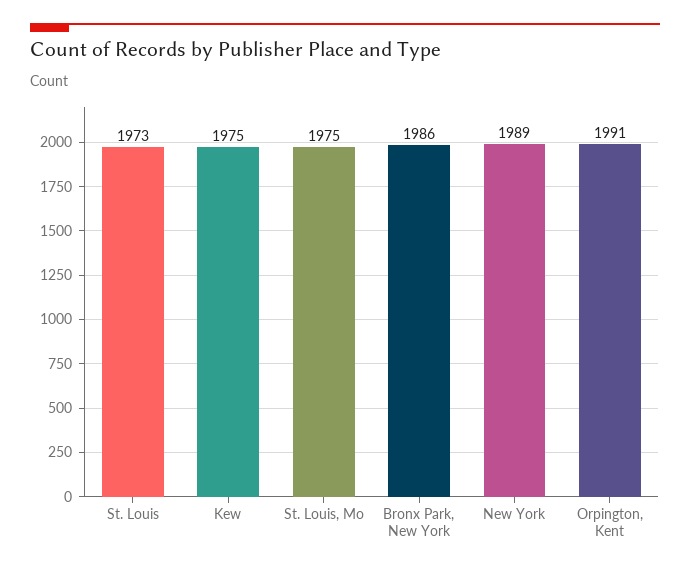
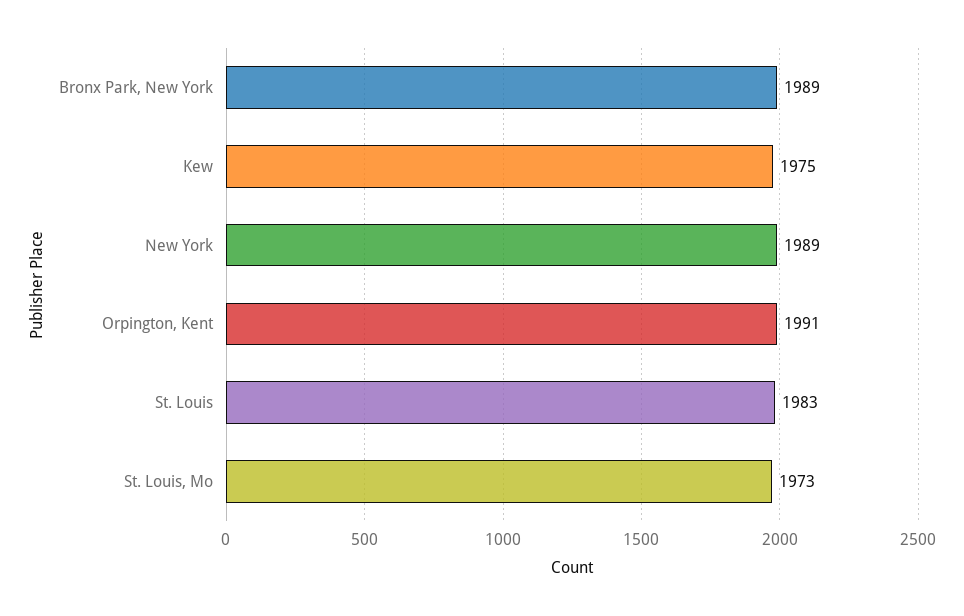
  {
-   "St. Louis": 1973,
+   "St. Louis": 1983,
    "Kew": 1975,
-   "St. Louis, Mo": 1975,
+   "St. Louis, Mo": 1973,
-   "Bronx Park, New York": 1986,
+   "Bronx Park, New York": 1989,
    "New York": 1989,
    "Orpington, Kent": 1991
  }

